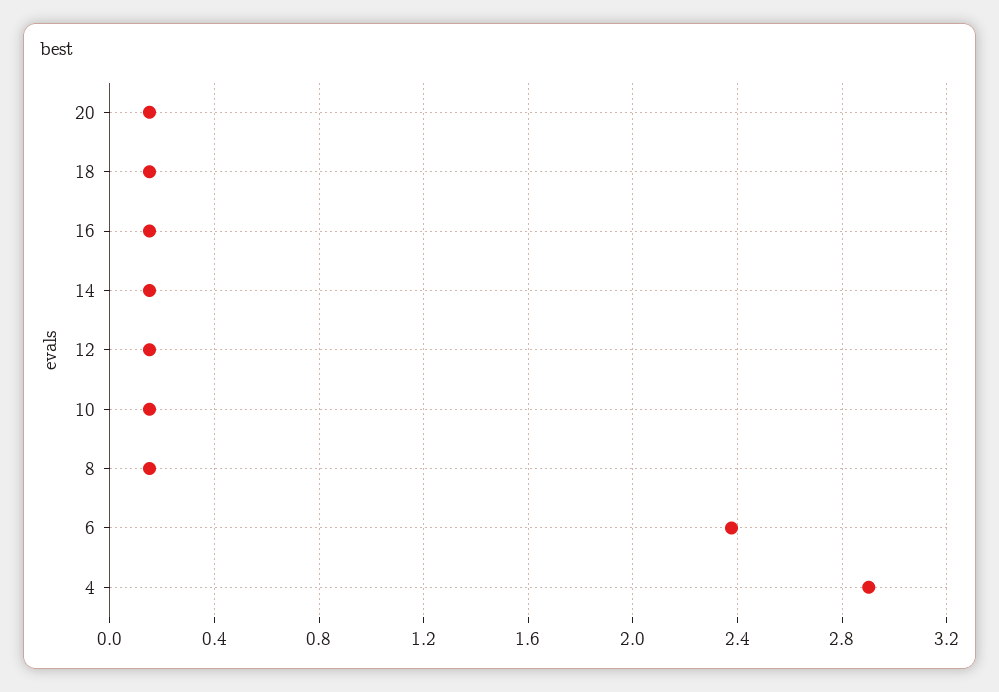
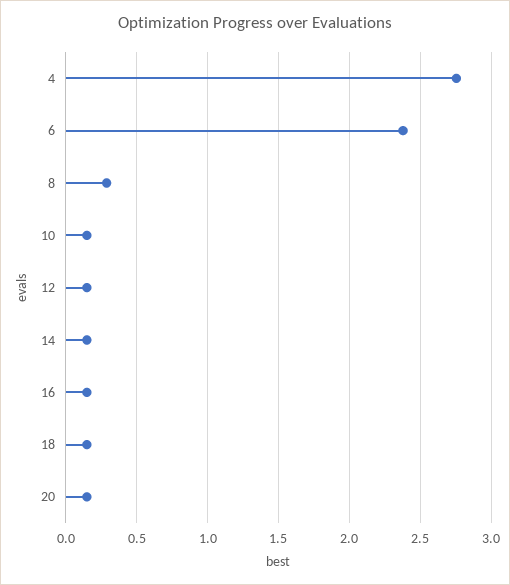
  {
    "20": 0.15,
    "18": 0.15,
    "16": 0.15,
    "14": 0.15,
    "12": 0.15,
    "10": 0.15,
-   "8": 0.15,
+   "8": 0.3,
    "6": 2.4,
-   "4": 2.9
+   "4": 2.75
  }

